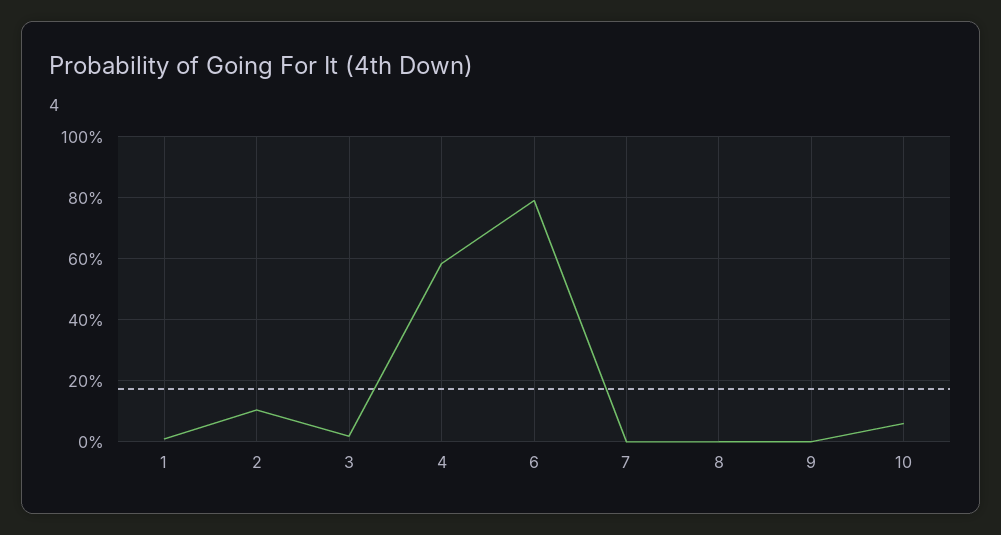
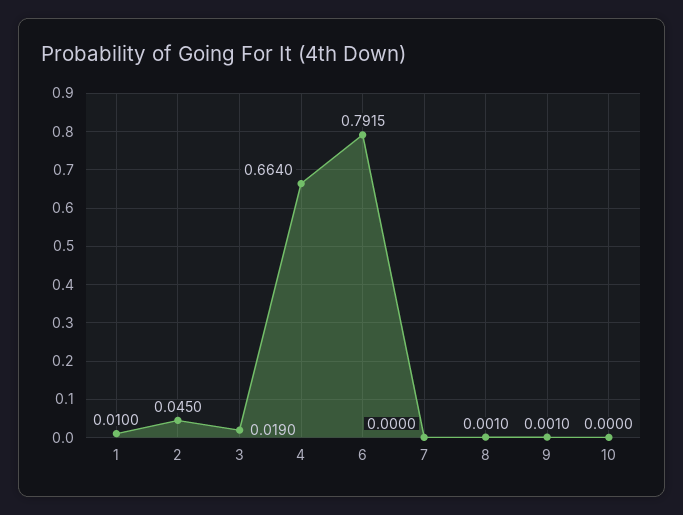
  {
    "1": 0.01,
-   "2": 0.1,
+   "2": 0.045,
    "3": 0.019,
-   "4": 0.58,
+   "4": 0.664,
    "6": 0.7915,
    "7": 0,
    "8": 0.001,
    "9": 0.001,
-   "10": 0.06
+   "10": 0
  }

